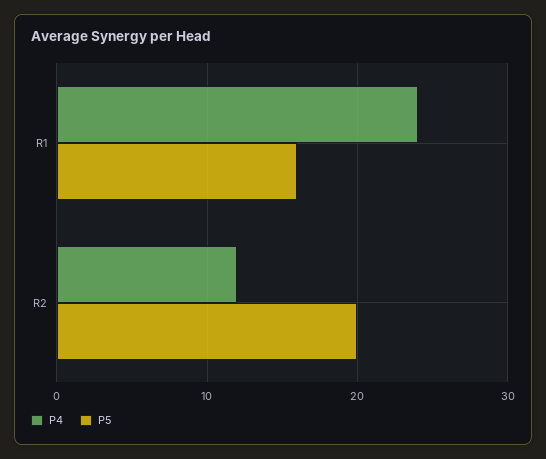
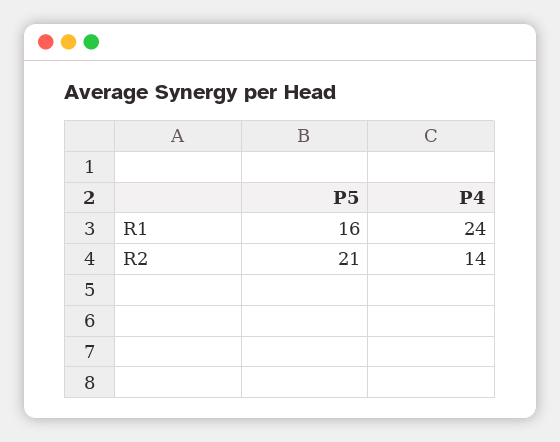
  {
    "P4": {
      "R1": 24,
-     "R2": 12
+     "R2": 14
    },
    "P5": {
      "R1": 16,
-     "R2": 20
+     "R2": 21
    }
  }

